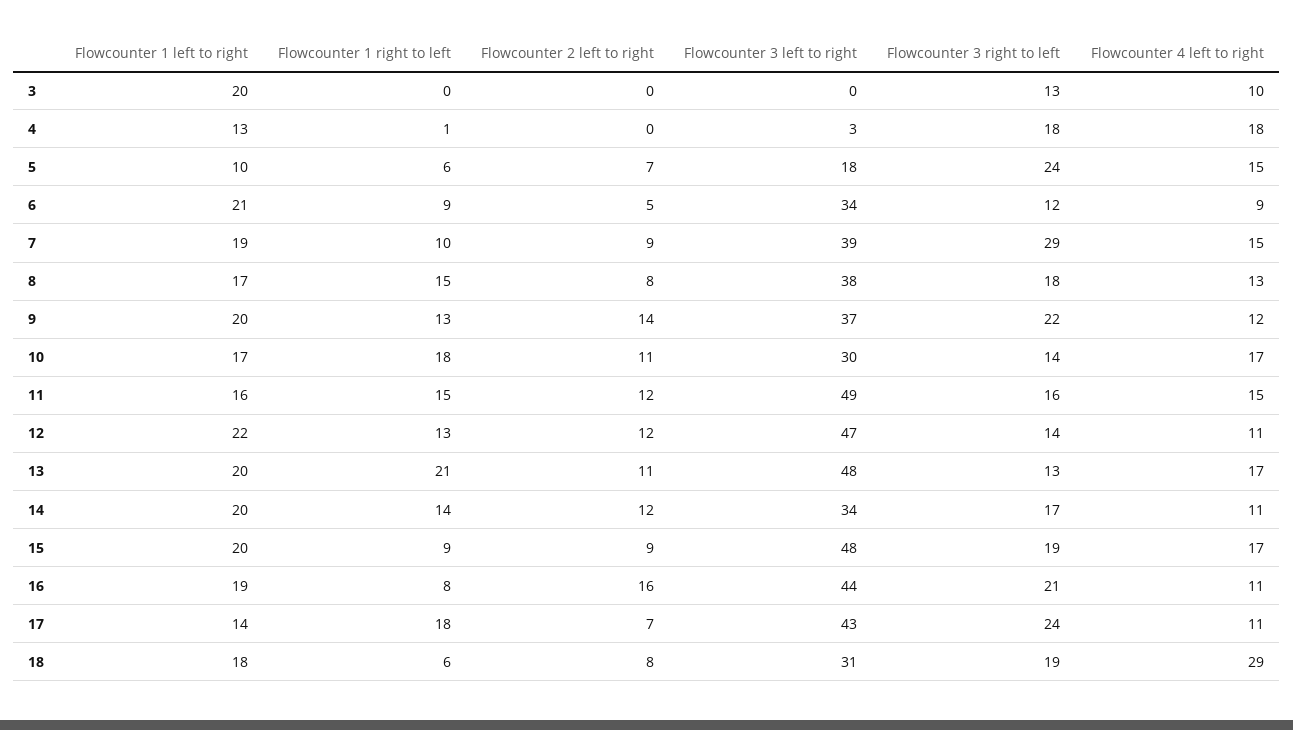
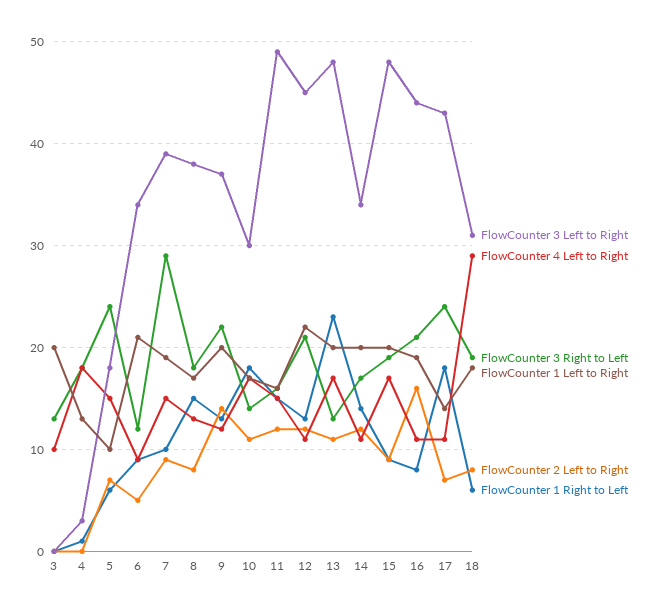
  {
    "Flowcounter 1 left to right": {
      "3": 20,
      "4": 13,
      "5": 10,
      "6": 21,
      "7": 19,
      "8": 17,
      "9": 20,
      "10": 17,
      "11": 16,
      "12": 22,
      "13": 20,
      "14": 20,
      "15": 20,
      "16": 19,
      "17": 14,
      "18": 18
    },
    "Flowcounter 1 right to left": {
      "3": 0,
      "4": 1,
      "5": 6,
      "6": 9,
      "7": 10,
      "8": 15,
      "9": 13,
      "10": 18,
      "11": 15,
      "12": 13,
-     "13": 21,
+     "13": 23,
      "14": 14,
      "15": 9,
      "16": 8,
      "17": 18,
      "18": 6
    },
    "Flowcounter 2 left to right": {
      "3": 0,
      "4": 0,
      "5": 7,
      "6": 5,
      "7": 9,
      "8": 8,
      "9": 14,
      "10": 11,
      "11": 12,
      "12": 12,
      "13": 11,
      "14": 12,
      "15": 9,
      "16": 16,
      "17": 7,
      "18": 8
    },
    "Flowcounter 3 left to right": {
      "3": 0,
      "4": 3,
      "5": 18,
      "6": 34,
      "7": 39,
      "8": 38,
      "9": 37,
      "10": 30,
      "11": 49,
-     "12": 47,
+     "12": 45,
      "13": 48,
      "14": 34,
      "15": 48,
      "16": 44,
      "17": 43,
      "18": 31
    },
    "Flowcounter 3 right to left": {
      "3": 13,
      "4": 18,
      "5": 24,
      "6": 12,
      "7": 29,
      "8": 18,
      "9": 22,
      "10": 14,
      "11": 16,
-     "12": 14,
+     "12": 21,
      "13": 13,
      "14": 17,
      "15": 19,
      "16": 21,
      "17": 24,
      "18": 19
    },
    "Flowcounter 4 left to right": {
      "3": 10,
      "4": 18,
      "5": 15,
      "6": 9,
      "7": 15,
      "8": 13,
      "9": 12,
      "10": 17,
      "11": 15,
      "12": 11,
      "13": 17,
      "14": 11,
      "15": 17,
      "16": 11,
      "17": 11,
      "18": 29
    }
  }

